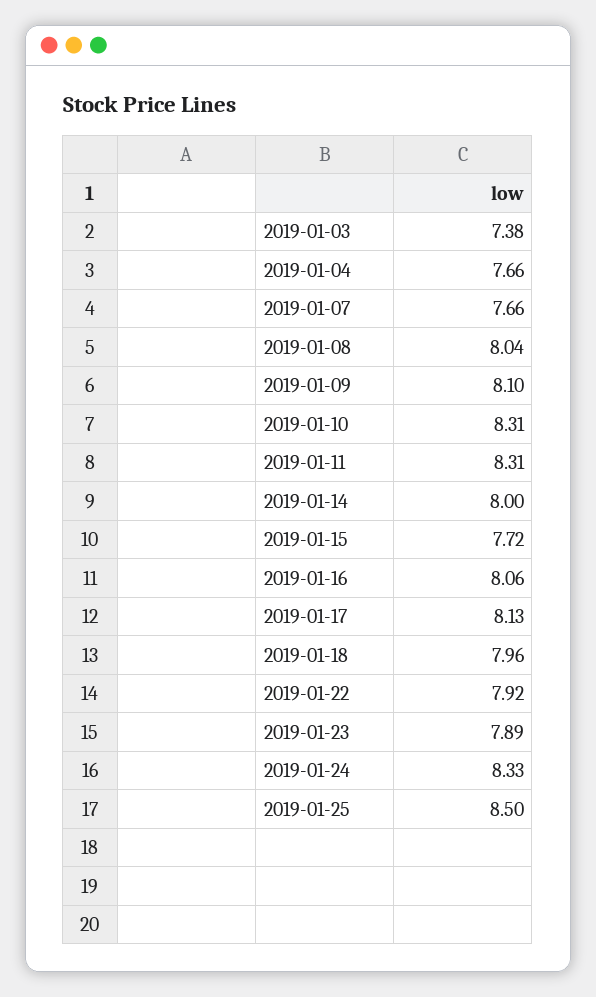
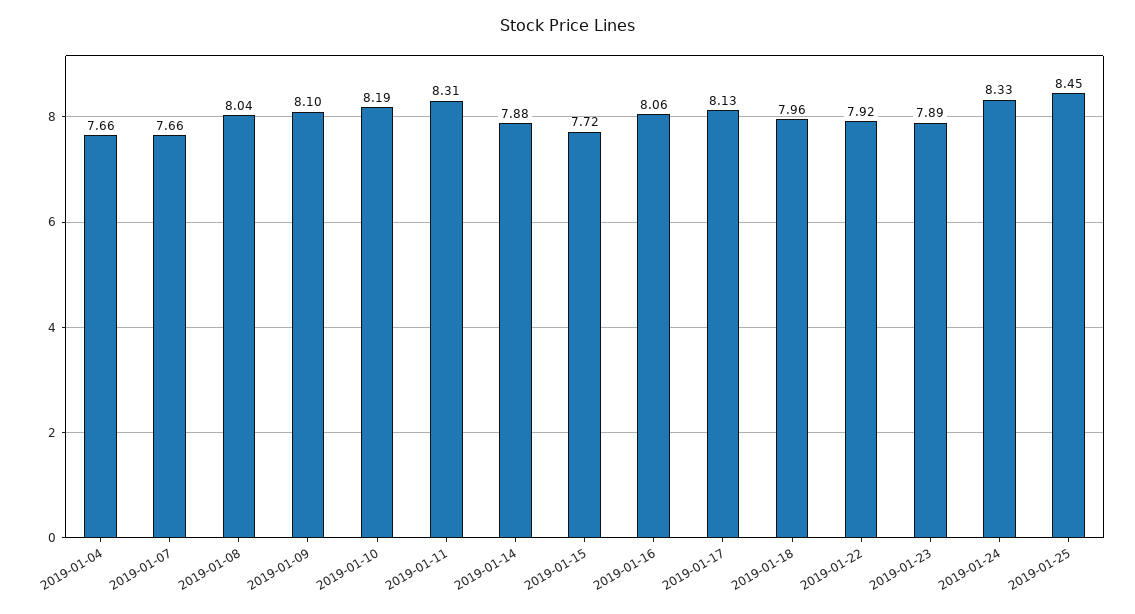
  {
-   "2019-01-03": 7.38,
    "2019-01-04": 7.66,
    "2019-01-07": 7.66,
    "2019-01-08": 8.04,
    "2019-01-09": 8.1,
-   "2019-01-10": 8.31,
+   "2019-01-10": 8.19,
    "2019-01-11": 8.31,
-   "2019-01-14": 8,
+   "2019-01-14": 7.88,
    "2019-01-15": 7.72,
    "2019-01-16": 8.06,
    "2019-01-17": 8.13,
    "2019-01-18": 7.96,
    "2019-01-22": 7.92,
    "2019-01-23": 7.89,
    "2019-01-24": 8.33,
-   "2019-01-25": 8.5
+   "2019-01-25": 8.45
  }

